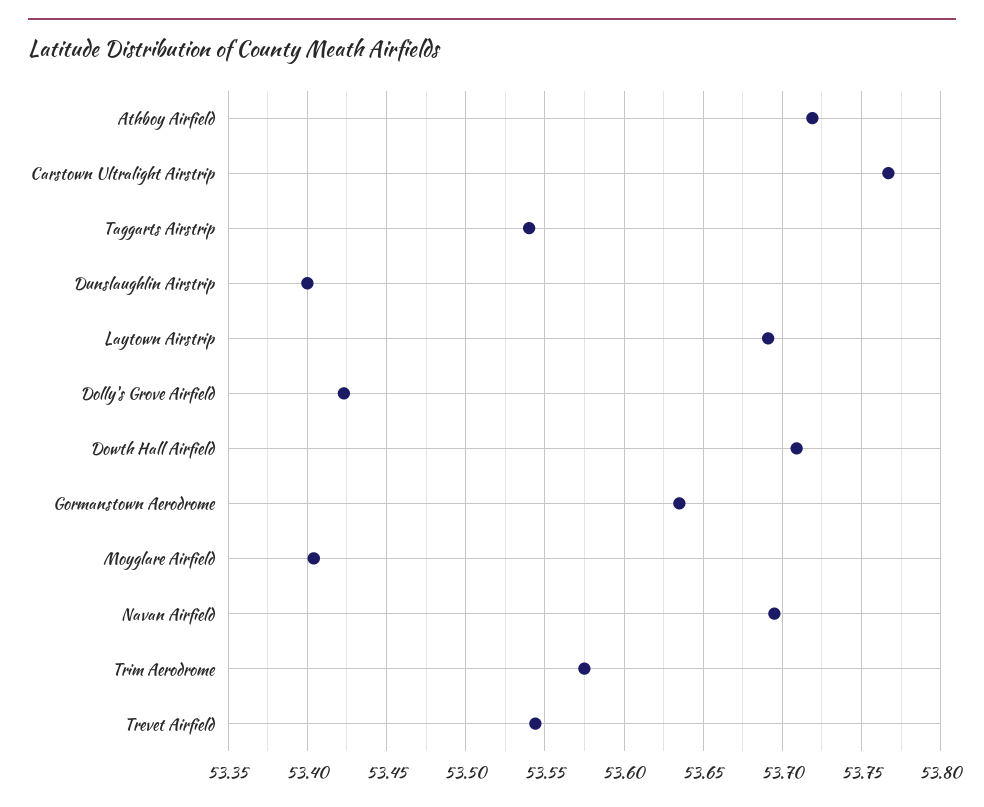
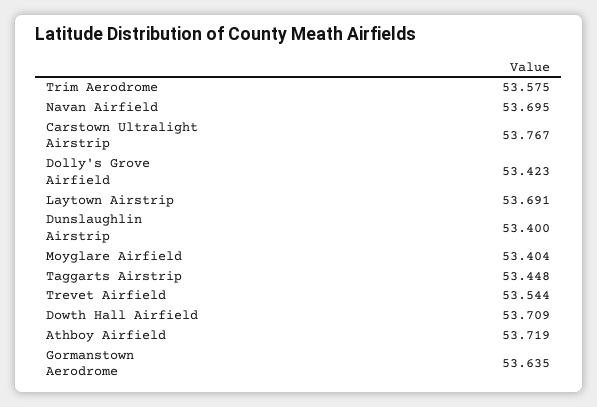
  {
    "Athboy Airfield": 53.719,
    "Carstown Ultralight Airstrip": 53.767,
-   "Taggarts Airstrip": 53.54,
+   "Taggarts Airstrip": 53.448,
    "Dunslaughlin Airstrip": 53.4,
    "Laytown Airstrip": 53.691,
    "Dolly's Grove Airfield": 53.423,
    "Dowth Hall Airfield": 53.709,
    "Gormanstown Aerodrome": 53.635,
    "Moyglare Airfield": 53.404,
    "Navan Airfield": 53.695,
    "Trim Aerodrome": 53.575,
    "Trevet Airfield": 53.544
  }

